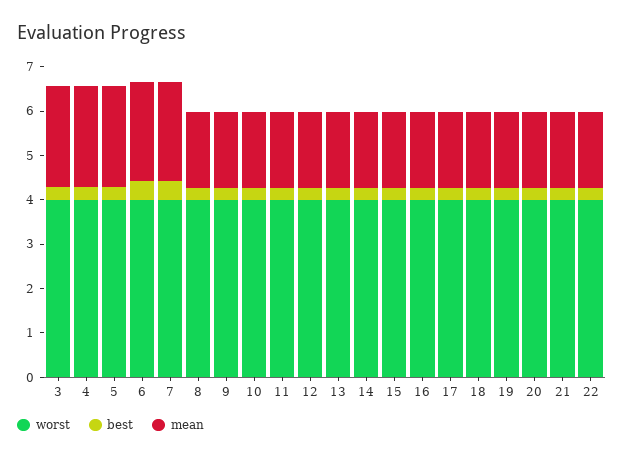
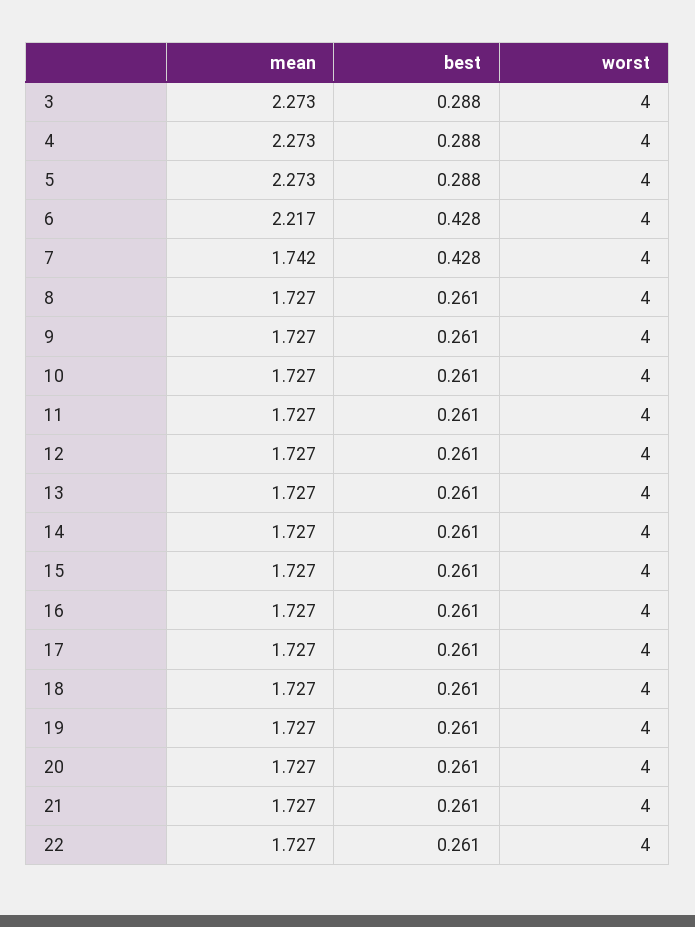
  {
    "worst": {
      "3": 4,
      "4": 4,
      "5": 4,
      "6": 4,
      "7": 4,
      "8": 4,
      "9": 4,
      "10": 4,
      "11": 4,
      "12": 4,
      "13": 4,
      "14": 4,
      "15": 4,
      "16": 4,
      "17": 4,
      "18": 4,
      "19": 4,
      "20": 4,
      "21": 4,
      "22": 4
    },
    "best": {
      "3": 0.288,
      "4": 0.288,
      "5": 0.288,
      "6": 0.428,
      "7": 0.428,
      "8": 0.261,
      "9": 0.261,
      "10": 0.261,
      "11": 0.261,
      "12": 0.261,
      "13": 0.261,
      "14": 0.261,
      "15": 0.261,
      "16": 0.261,
      "17": 0.261,
      "18": 0.261,
      "19": 0.261,
      "20": 0.261,
      "21": 0.261,
      "22": 0.261
    },
    "mean": {
      "3": 2.273,
      "4": 2.273,
      "5": 2.273,
      "6": 2.217,
-     "7": 2.2,
+     "7": 1.742,
      "8": 1.727,
      "9": 1.727,
      "10": 1.727,
      "11": 1.727,
      "12": 1.727,
      "13": 1.727,
      "14": 1.727,
      "15": 1.727,
      "16": 1.727,
      "17": 1.727,
      "18": 1.727,
      "19": 1.727,
      "20": 1.727,
      "21": 1.727,
      "22": 1.727
    }
  }

